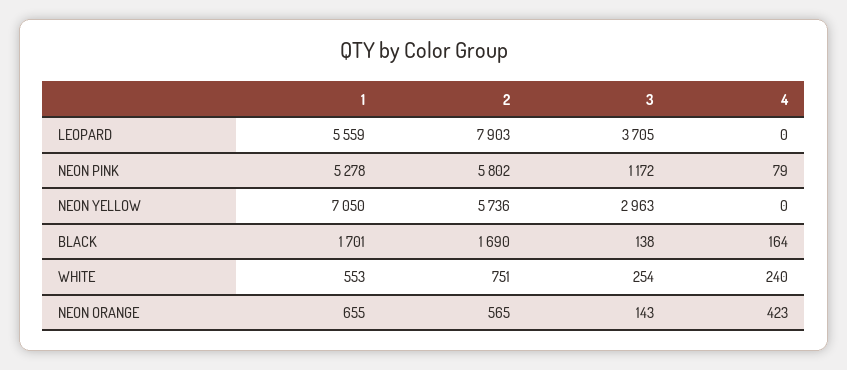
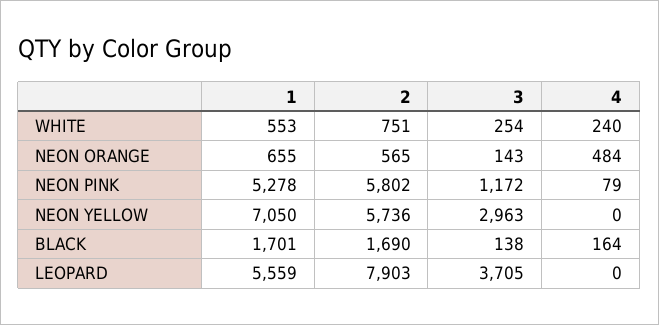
  {
    "1": {
      "LEOPARD": 5559,
      "NEON PINK": 5278,
      "NEON YELLOW": 7050,
      "BLACK": 1701,
      "WHITE": 553,
      "NEON ORANGE": 655
    },
    "2": {
      "LEOPARD": 7903,
      "NEON PINK": 5802,
      "NEON YELLOW": 5736,
      "BLACK": 1690,
      "WHITE": 751,
      "NEON ORANGE": 565
    },
    "3": {
      "LEOPARD": 3705,
      "NEON PINK": 1172,
      "NEON YELLOW": 2963,
      "BLACK": 138,
      "WHITE": 254,
      "NEON ORANGE": 143
    },
    "4": {
      "LEOPARD": 0,
      "NEON PINK": 79,
      "NEON YELLOW": 0,
      "BLACK": 164,
      "WHITE": 240,
-     "NEON ORANGE": 423
+     "NEON ORANGE": 484
    }
  }

